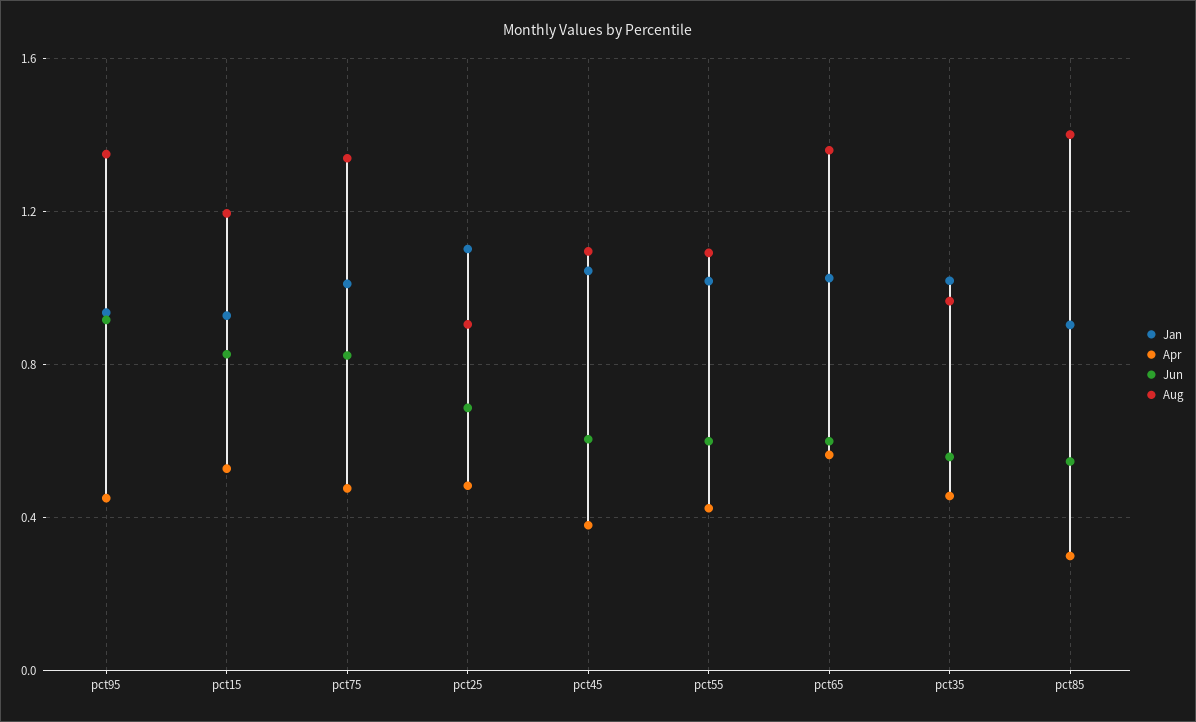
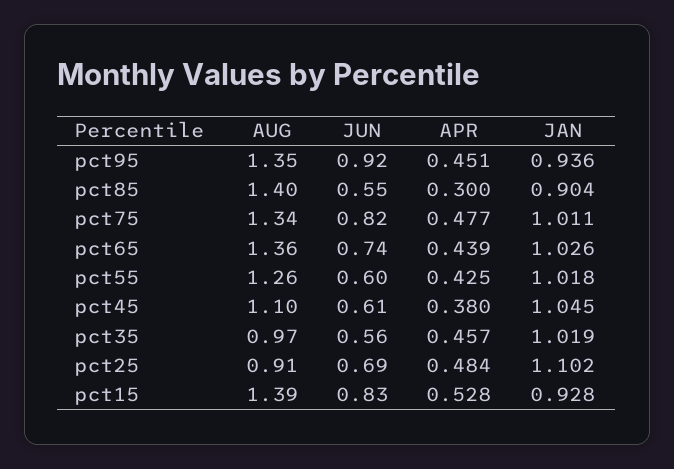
  {
    "Jan": {
      "pct95": 0.936,
      "pct15": 0.928,
      "pct75": 1.011,
      "pct25": 1.102,
      "pct45": 1.045,
      "pct55": 1.018,
      "pct65": 1.026,
      "pct35": 1.019,
      "pct85": 0.904
    },
    "Apr": {
      "pct95": 0.451,
      "pct15": 0.528,
      "pct75": 0.477,
      "pct25": 0.484,
      "pct45": 0.38,
      "pct55": 0.425,
-     "pct65": 0.55,
+     "pct65": 0.439,
      "pct35": 0.457,
      "pct85": 0.3
    },
    "Jun": {
      "pct95": 0.92,
      "pct15": 0.83,
      "pct75": 0.82,
      "pct25": 0.69,
      "pct45": 0.61,
      "pct55": 0.6,
-     "pct65": 0.6,
+     "pct65": 0.74,
      "pct35": 0.56,
      "pct85": 0.55
    },
    "Aug": {
      "pct95": 1.35,
-     "pct15": 1.2,
+     "pct15": 1.39,
      "pct75": 1.34,
      "pct25": 0.91,
      "pct45": 1.1,
-     "pct55": 1.1,
+     "pct55": 1.26,
      "pct65": 1.36,
      "pct35": 0.97,
      "pct85": 1.4
    }
  }

